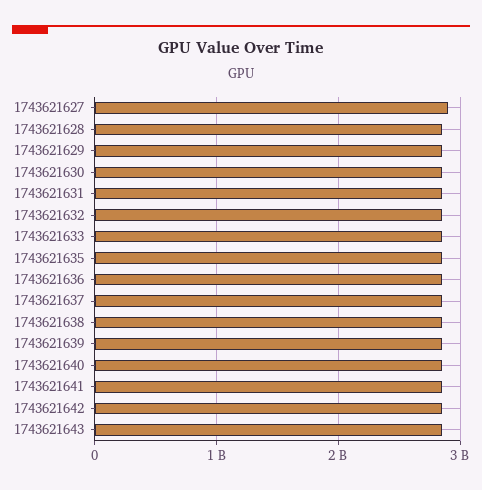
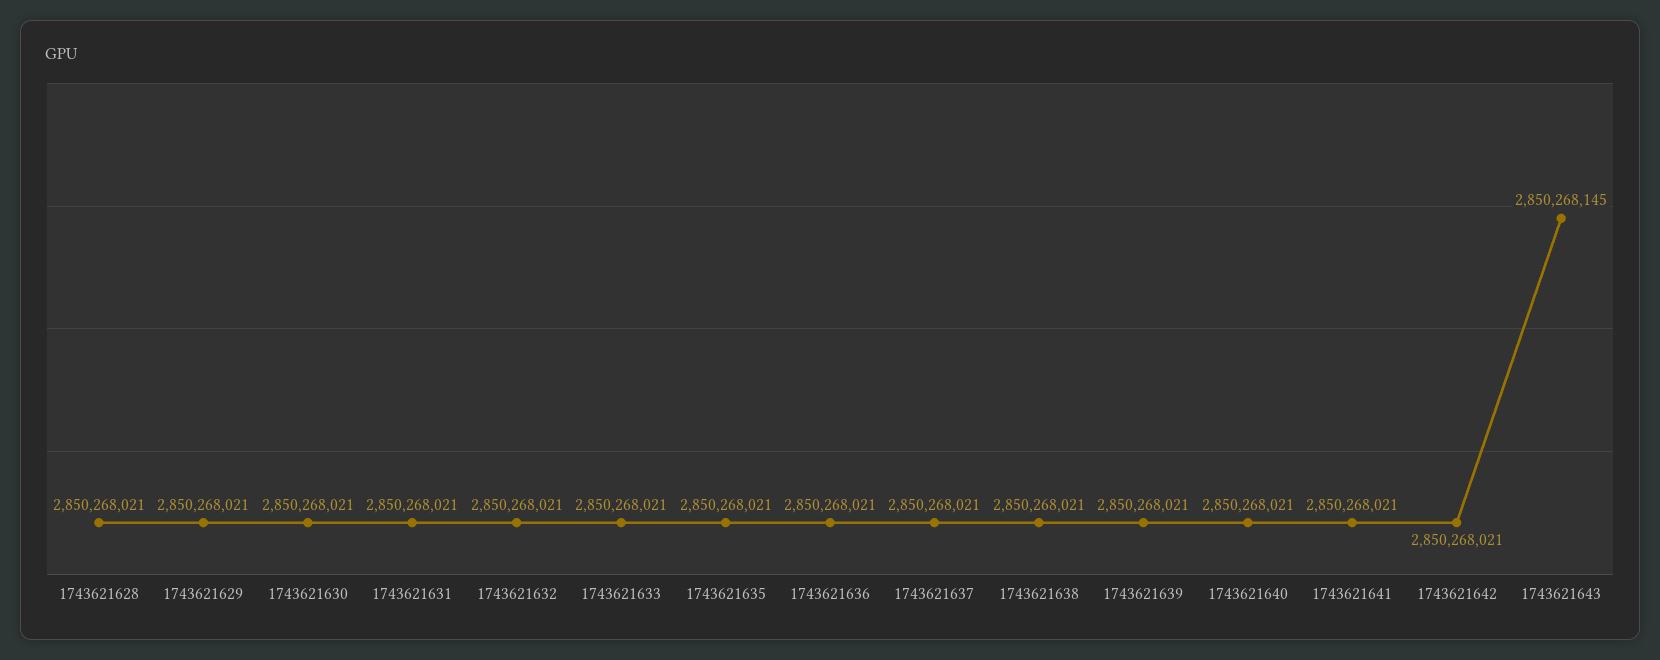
  {
-   "1743621627": 2900000000,
    "1743621628": 2850268021,
    "1743621629": 2850268021,
    "1743621630": 2850268021,
    "1743621631": 2850268021,
    "1743621632": 2850268021,
    "1743621633": 2850268021,
    "1743621635": 2850268021,
    "1743621636": 2850268021,
    "1743621637": 2850268021,
    "1743621638": 2850268021,
    "1743621639": 2850268021,
    "1743621640": 2850268021,
    "1743621641": 2850268021,
    "1743621642": 2850268021,
    "1743621643": 2850268145
  }

